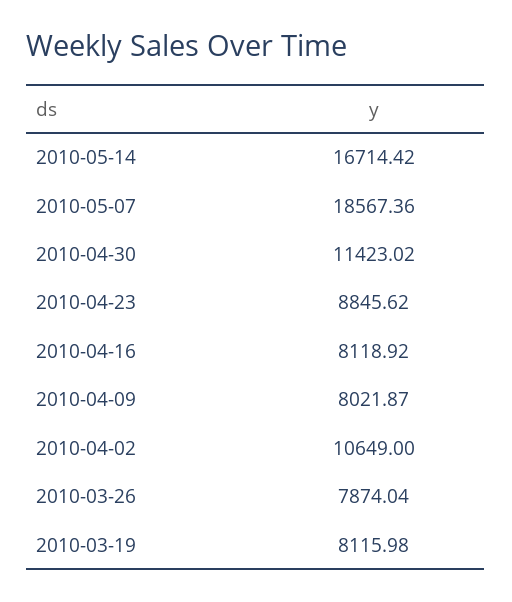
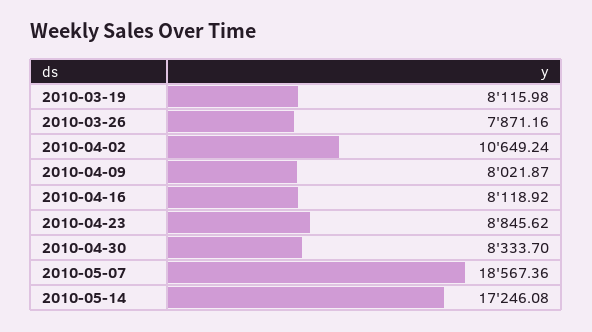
  {
-   "2010-05-14": 16714.42,
+   "2010-05-14": 17246.08,
    "2010-05-07": 18567.36,
-   "2010-04-30": 11423.02,
+   "2010-04-30": 8333.7,
    "2010-04-23": 8845.62,
    "2010-04-16": 8118.92,
    "2010-04-09": 8021.87,
-   "2010-04-02": 10649,
+   "2010-04-02": 10649.24,
-   "2010-03-26": 7874.04,
+   "2010-03-26": 7871.16,
    "2010-03-19": 8115.98
  }

